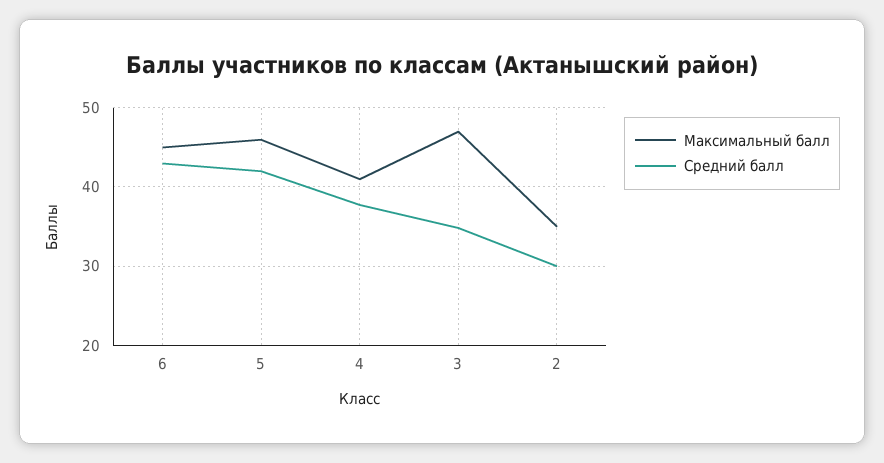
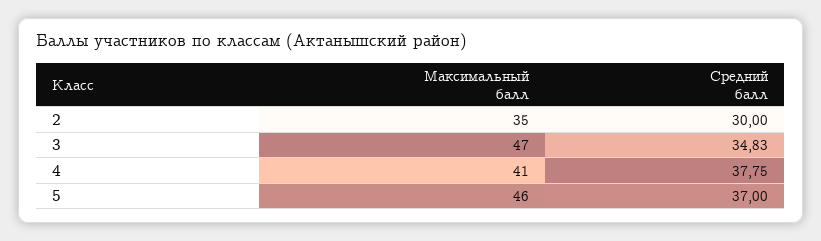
  {
    "Максимальный балл": {
-     "6": 45,
      "5": 46,
      "4": 41,
      "3": 47,
      "2": 35
    },
    "Средний балл": {
-     "6": 43,
-     "5": 42,
+     "5": 37,
      "4": 37.75,
      "3": 34.83,
      "2": 30
    }
  }

